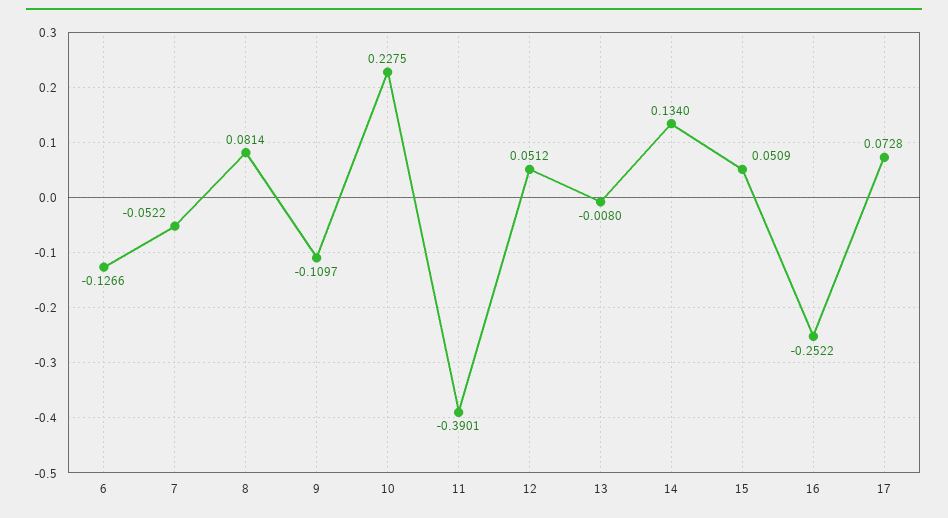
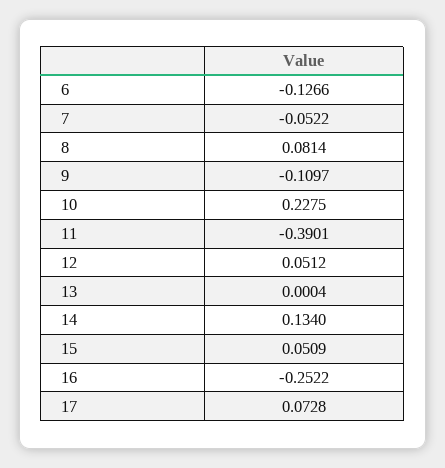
  {
    "6": -0.1266,
    "7": -0.0522,
    "8": 0.0814,
    "9": -0.1097,
    "10": 0.2275,
    "11": -0.3901,
    "12": 0.0512,
-   "13": -0.008,
+   "13": 0.0004,
    "14": 0.134,
    "15": 0.0509,
    "16": -0.2522,
    "17": 0.0728
  }

